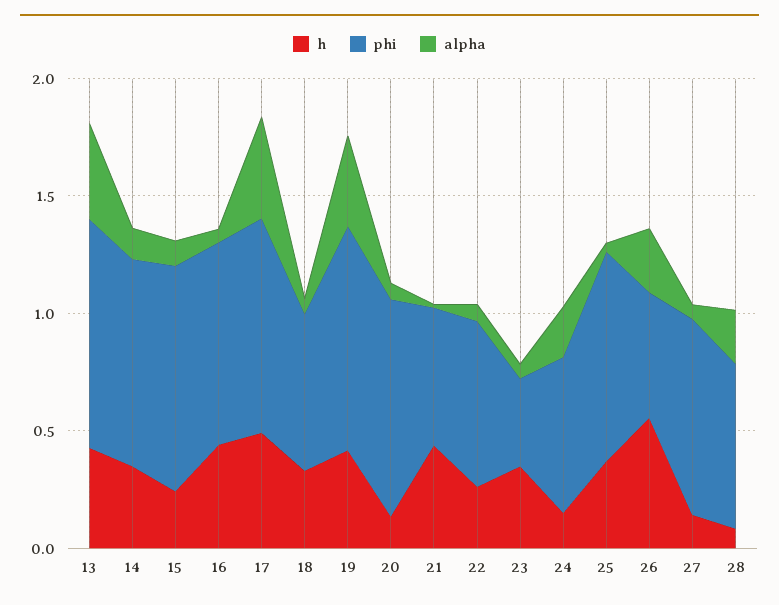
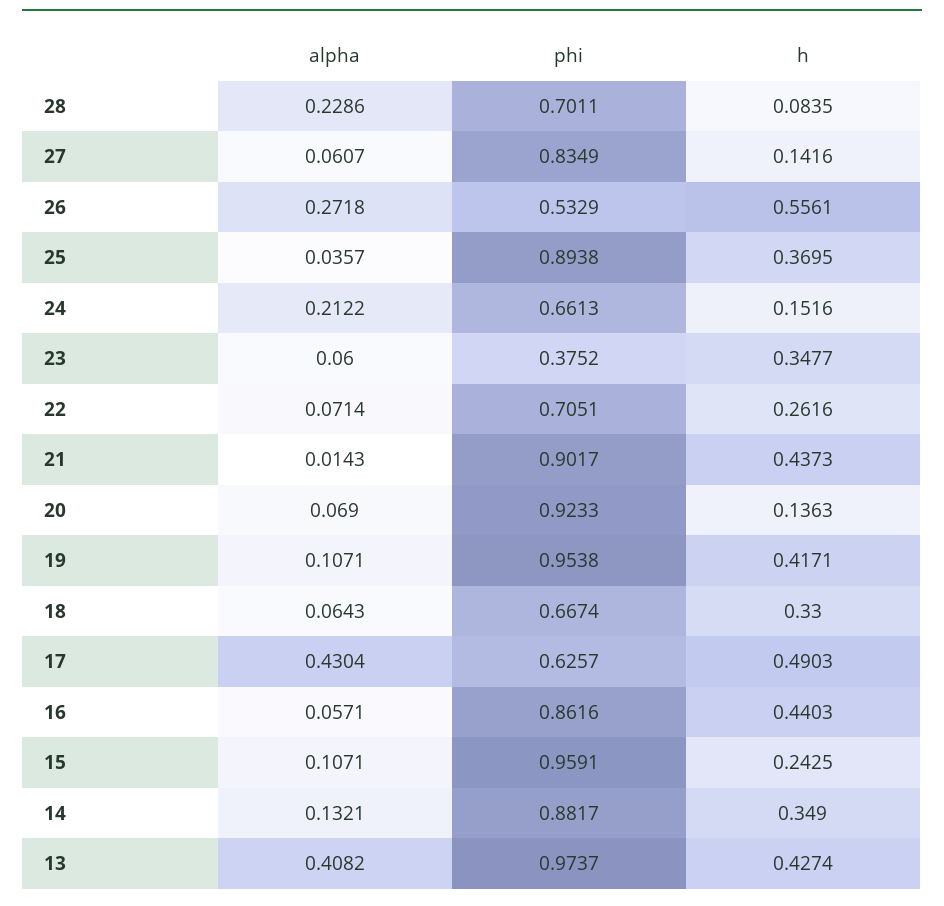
  {
    "h": {
      "13": 0.4274,
      "14": 0.349,
      "15": 0.2425,
      "16": 0.4403,
      "17": 0.4903,
      "18": 0.33,
      "19": 0.4171,
      "20": 0.1363,
      "21": 0.4373,
      "22": 0.2616,
      "23": 0.3477,
      "24": 0.1516,
      "25": 0.3695,
      "26": 0.5561,
      "27": 0.1416,
      "28": 0.0835
    },
    "phi": {
      "13": 0.9737,
      "14": 0.8817,
      "15": 0.9591,
      "16": 0.8616,
-     "17": 0.9,
+     "17": 0.6257,
      "18": 0.6674,
      "19": 0.9538,
      "20": 0.9233,
-     "21": 0.6,
+     "21": 0.9017,
      "22": 0.7051,
      "23": 0.3752,
      "24": 0.6613,
      "25": 0.8938,
      "26": 0.5329,
      "27": 0.8349,
      "28": 0.7011
    },
    "alpha": {
      "13": 0.4082,
      "14": 0.1321,
      "15": 0.1071,
      "16": 0.0571,
      "17": 0.4304,
      "18": 0.0643,
-     "19": 0.4,
+     "19": 0.1071,
      "20": 0.069,
      "21": 0.0143,
      "22": 0.0714,
      "23": 0.06,
      "24": 0.2122,
      "25": 0.0357,
      "26": 0.2718,
      "27": 0.0607,
      "28": 0.2286
    }
  }

